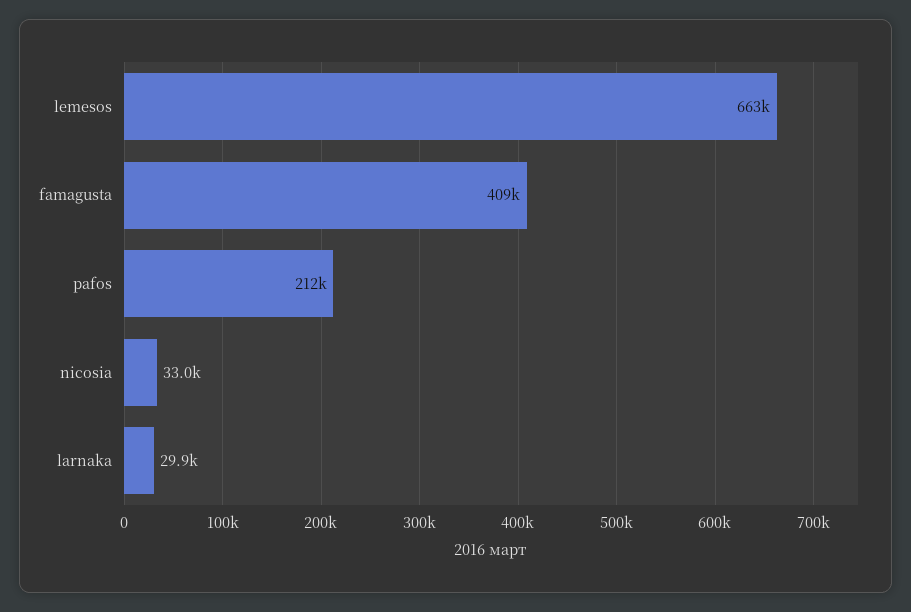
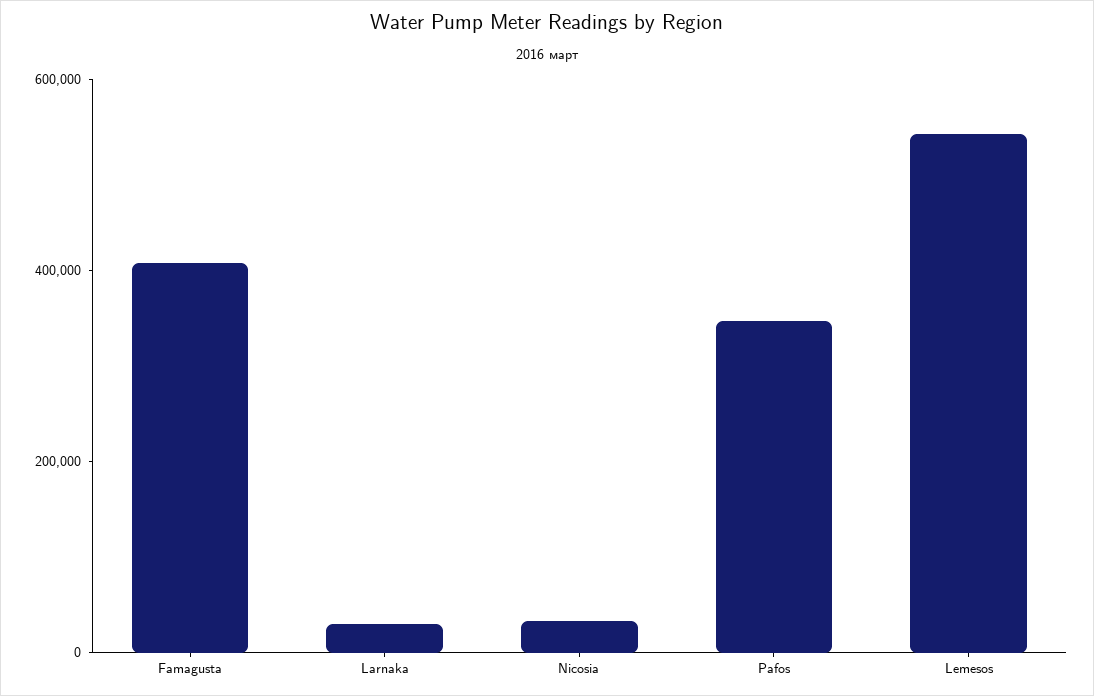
  {
-   "lemesos": 663000,
+   "lemesos": 550000,
    "famagusta": 409000,
-   "pafos": 212000,
+   "pafos": 350000,
    "nicosia": 33000,
    "larnaka": 29900
  }

